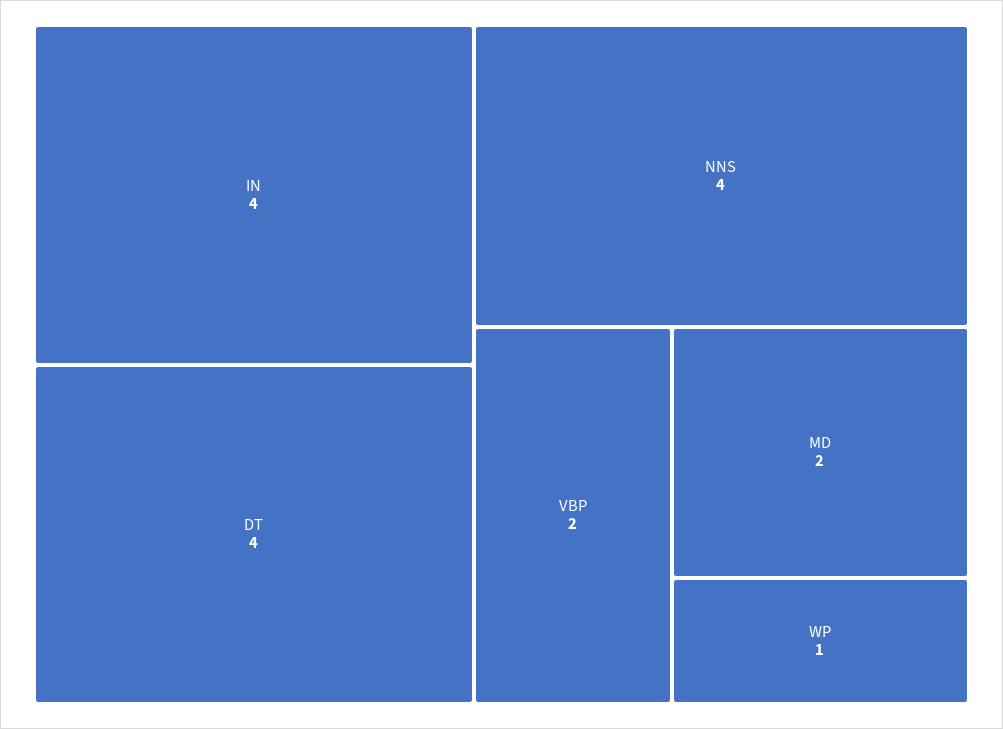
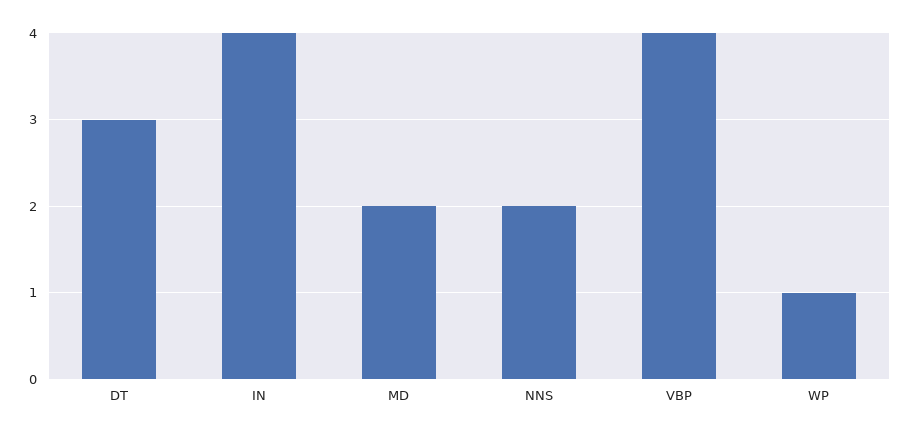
  {
    "IN": 4,
-   "DT": 4,
+   "DT": 3,
-   "NNS": 4,
+   "NNS": 2,
-   "VBP": 2,
+   "VBP": 4,
    "MD": 2,
    "WP": 1
  }

